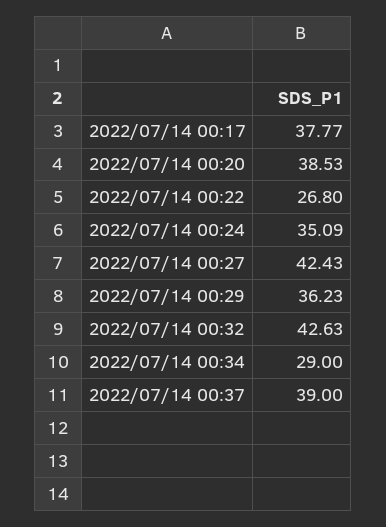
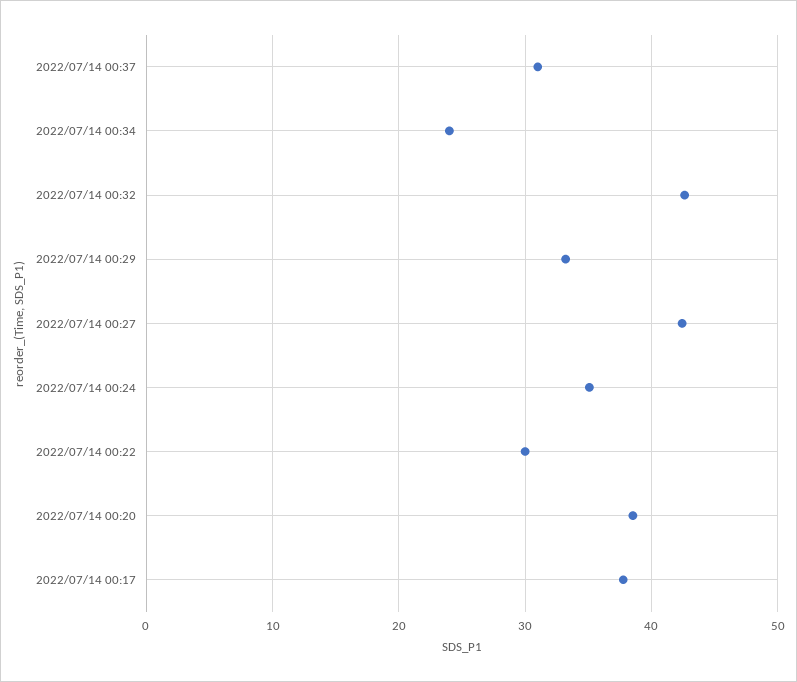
  {
    "2022/07/14 00:17": 37.77,
    "2022/07/14 00:20": 38.53,
-   "2022/07/14 00:22": 26.8,
+   "2022/07/14 00:22": 30,
    "2022/07/14 00:24": 35.09,
    "2022/07/14 00:27": 42.43,
-   "2022/07/14 00:29": 36.23,
+   "2022/07/14 00:29": 33,
    "2022/07/14 00:32": 42.63,
-   "2022/07/14 00:34": 29,
+   "2022/07/14 00:34": 24,
-   "2022/07/14 00:37": 39
+   "2022/07/14 00:37": 31
  }

